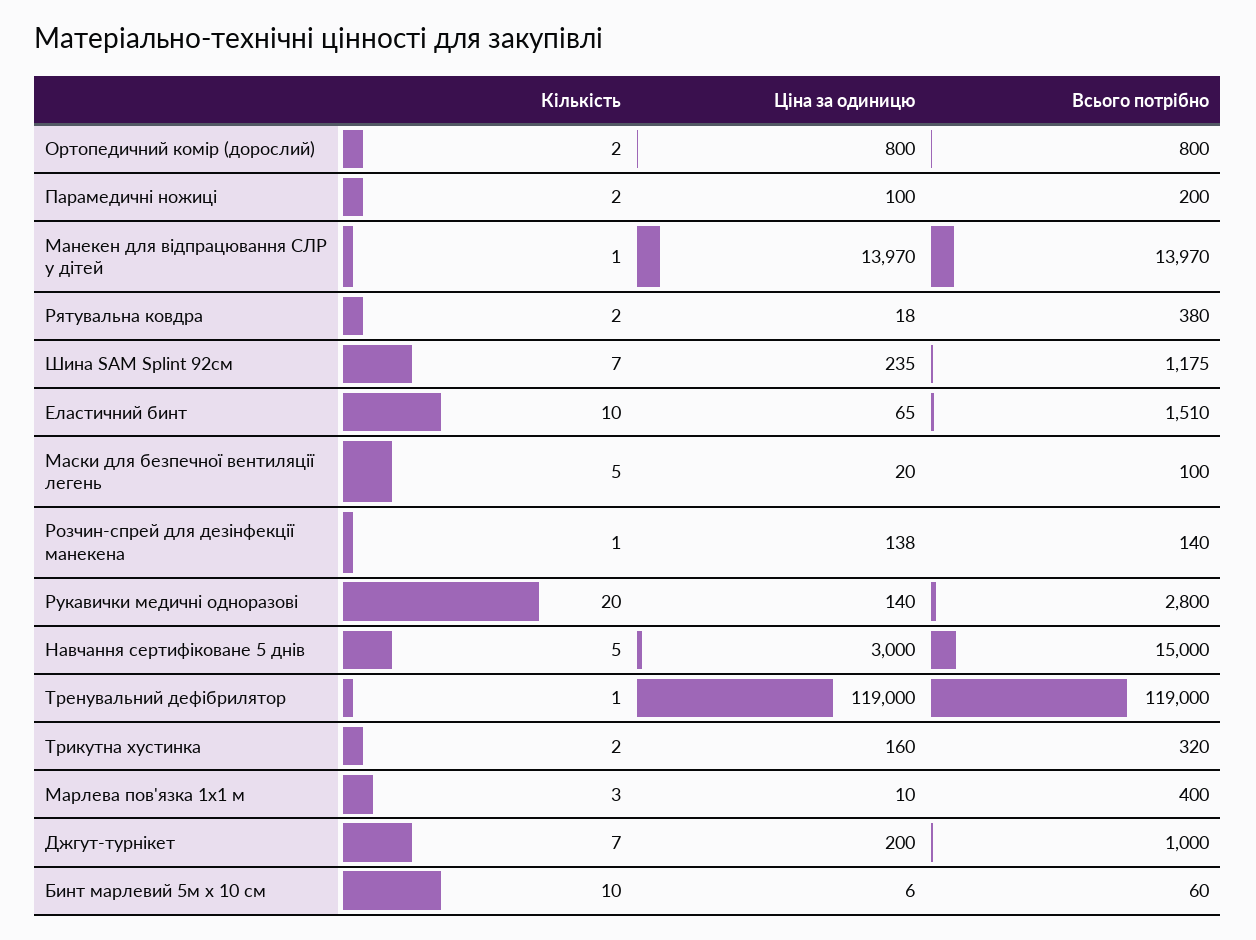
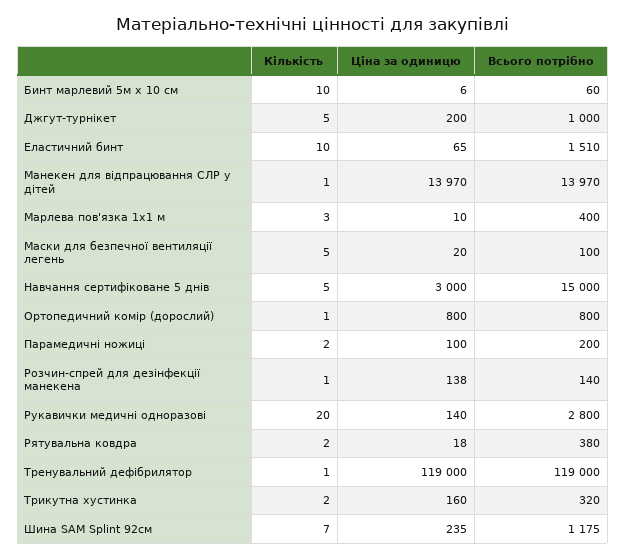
  {
    "Кількість": {
-     "Ортопедичний комір (дорослий)": 2,
+     "Ортопедичний комір (дорослий)": 1,
      "Парамедичні ножиці": 2,
      "Манекен для відпрацювання СЛР у дітей": 1,
      "Рятувальна ковдра": 2,
      "Шина SAM Splint 92см": 7,
      "Еластичний бинт": 10,
      "Маски для безпечної вентиляції легень": 5,
      "Розчин-спрей для дезінфекції манекена": 1,
      "Рукавички медичні одноразові": 20,
      "Навчання сертифіковане 5 днів": 5,
      "Тренувальний дефібрилятор": 1,
      "Трикутна хустинка": 2,
      "Марлева пов'язка 1х1 м": 3,
-     "Джгут-турнікет": 7,
+     "Джгут-турнікет": 5,
      "Бинт марлевий 5м х 10 см": 10
    },
    "Ціна за одиницю": {
      "Ортопедичний комір (дорослий)": 800,
      "Парамедичні ножиці": 100,
      "Манекен для відпрацювання СЛР у дітей": 13970,
      "Рятувальна ковдра": 18,
      "Шина SAM Splint 92см": 235,
      "Еластичний бинт": 65,
      "Маски для безпечної вентиляції легень": 20,
      "Розчин-спрей для дезінфекції манекена": 138,
      "Рукавички медичні одноразові": 140,
      "Навчання сертифіковане 5 днів": 3000,
      "Тренувальний дефібрилятор": 119000,
      "Трикутна хустинка": 160,
      "Марлева пов'язка 1х1 м": 10,
      "Джгут-турнікет": 200,
      "Бинт марлевий 5м х 10 см": 6
    },
    "Всього потрібно": {
      "Ортопедичний комір (дорослий)": 800,
      "Парамедичні ножиці": 200,
      "Манекен для відпрацювання СЛР у дітей": 13970,
      "Рятувальна ковдра": 380,
      "Шина SAM Splint 92см": 1175,
      "Еластичний бинт": 1510,
      "Маски для безпечної вентиляції легень": 100,
      "Розчин-спрей для дезінфекції манекена": 140,
      "Рукавички медичні одноразові": 2800,
      "Навчання сертифіковане 5 днів": 15000,
      "Тренувальний дефібрилятор": 119000,
      "Трикутна хустинка": 320,
      "Марлева пов'язка 1х1 м": 400,
      "Джгут-турнікет": 1000,
      "Бинт марлевий 5м х 10 см": 60
    }
  }

